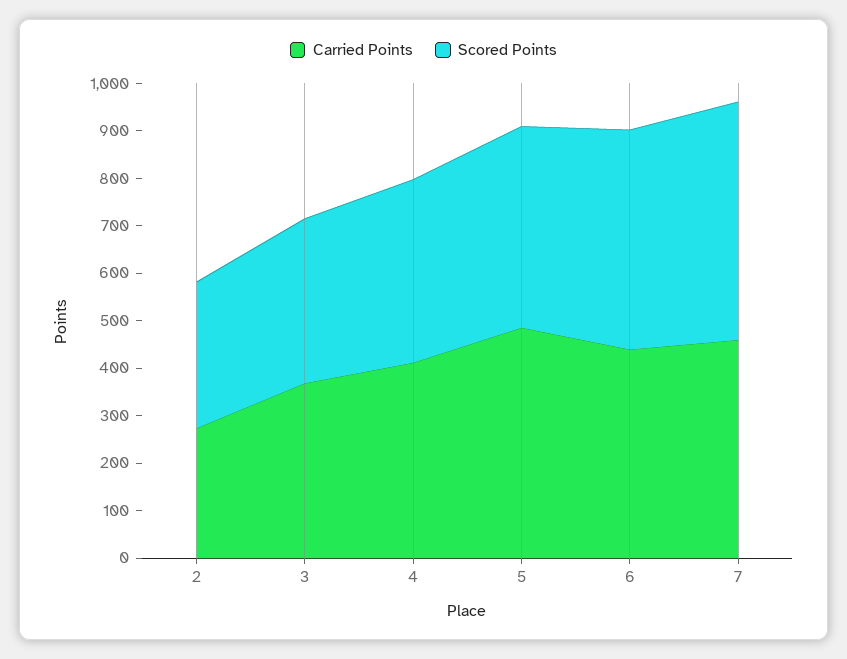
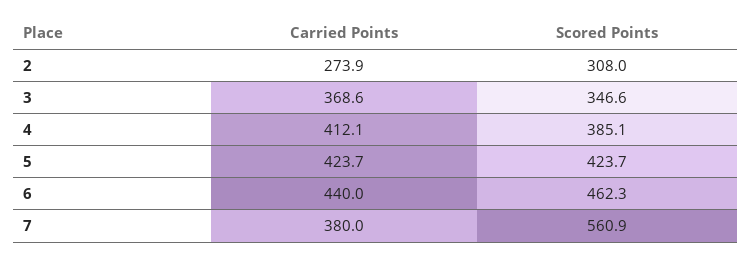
  {
    "Carried Points": {
      "2": 273.9,
      "3": 368.6,
      "4": 412.1,
-     "5": 480,
+     "5": 423.7,
      "6": 440,
-     "7": 460
+     "7": 380
    },
    "Scored Points": {
      "2": 308,
      "3": 346.6,
      "4": 385.1,
      "5": 423.7,
      "6": 462.3,
-     "7": 500
+     "7": 560.9
    }
  }

